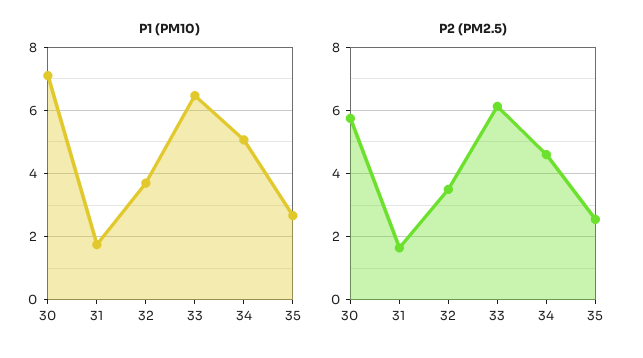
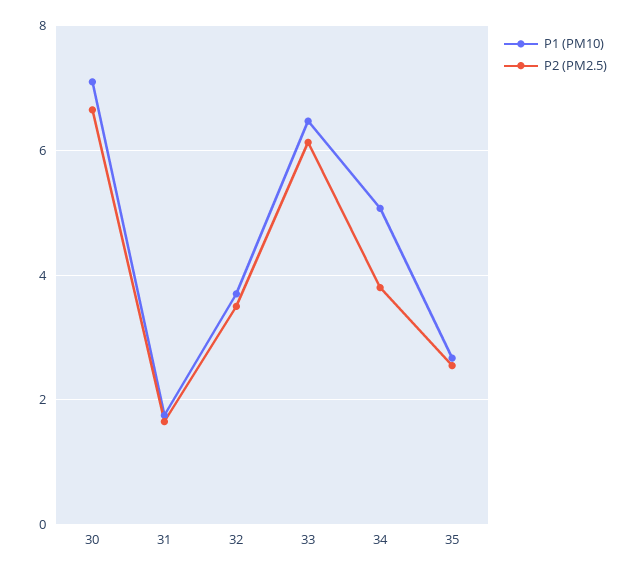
  {
    "P1 (PM10)": {
      "30": 7.2,
      "31": 1.8,
      "32": 3.8,
      "33": 6.4,
      "34": 5,
      "35": 2.6
    },
    "P2 (PM2.5)": {
-     "30": 5.8,
+     "30": 6.6,
      "31": 1.6,
      "32": 3.6,
      "33": 6.2,
-     "34": 4.6,
+     "34": 3.8,
      "35": 2.6
    }
  }

